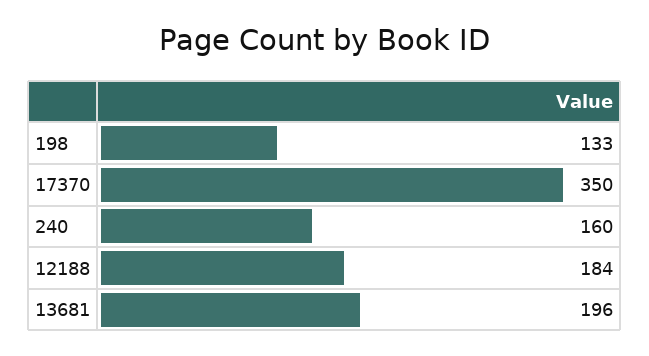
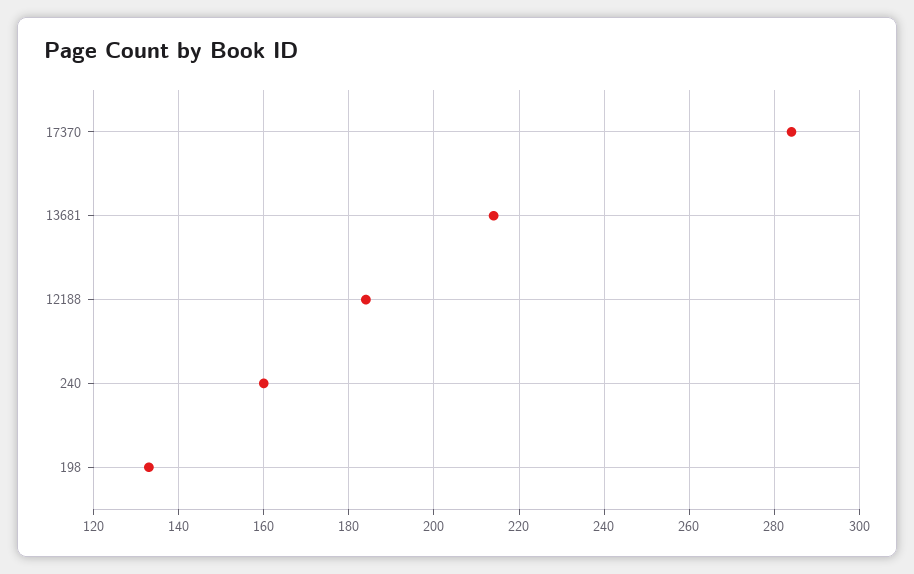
  {
    "198": 133,
-   "17370": 350,
+   "17370": 285,
    "240": 160,
    "12188": 184,
-   "13681": 196
+   "13681": 215
  }

